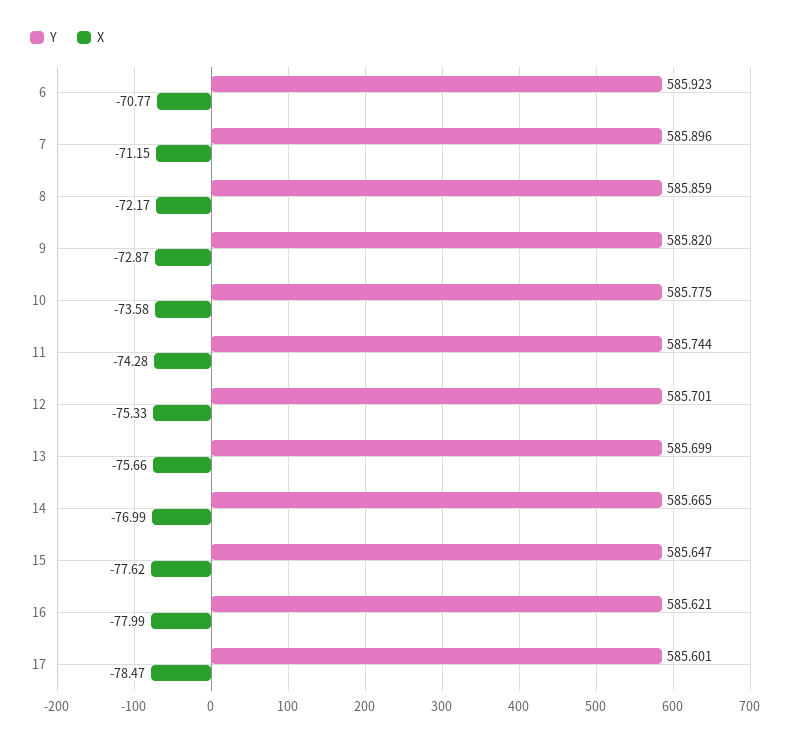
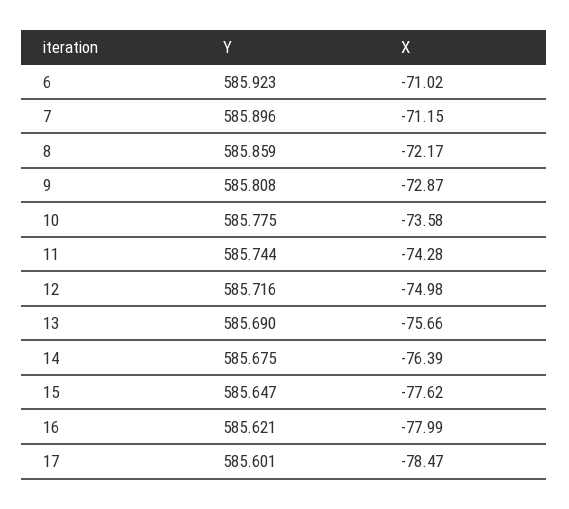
  {
    "Y": {
      "6": 585.923,
      "7": 585.896,
      "8": 585.859,
-     "9": 585.82,
+     "9": 585.808,
      "10": 585.775,
      "11": 585.744,
-     "12": 585.701,
+     "12": 585.716,
-     "13": 585.699,
+     "13": 585.69,
-     "14": 585.665,
+     "14": 585.675,
      "15": 585.647,
      "16": 585.621,
      "17": 585.601
    },
    "X": {
-     "6": -70.77,
+     "6": -71.02,
      "7": -71.15,
      "8": -72.17,
      "9": -72.87,
      "10": -73.58,
      "11": -74.28,
-     "12": -75.33,
+     "12": -74.98,
      "13": -75.66,
-     "14": -76.99,
+     "14": -76.39,
      "15": -77.62,
      "16": -77.99,
      "17": -78.47
    }
  }

